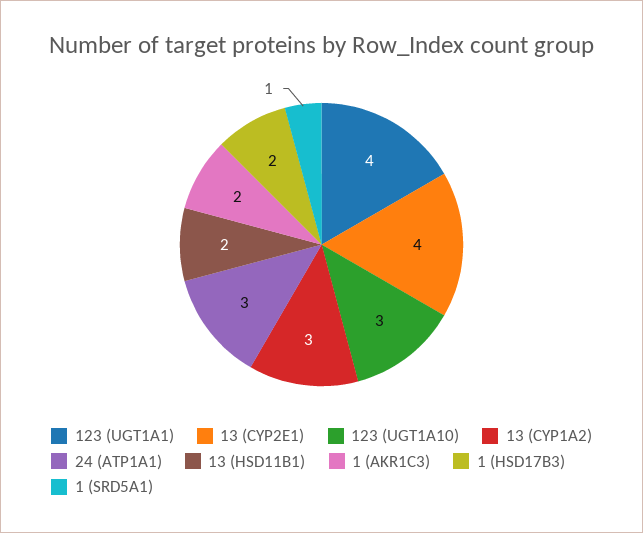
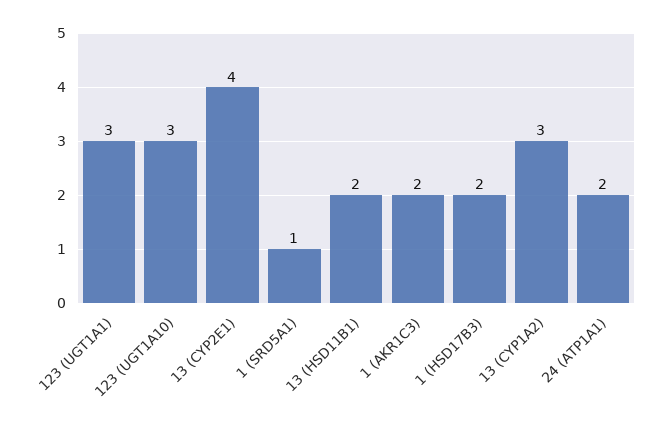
  {
-   "123 (UGT1A1)": 4,
+   "123 (UGT1A1)": 3,
    "13 (CYP2E1)": 4,
    "123 (UGT1A10)": 3,
    "13 (CYP1A2)": 3,
-   "24 (ATP1A1)": 3,
+   "24 (ATP1A1)": 2,
    "13 (HSD11B1)": 2,
    "1 (AKR1C3)": 2,
    "1 (HSD17B3)": 2,
    "1 (SRD5A1)": 1
  }

